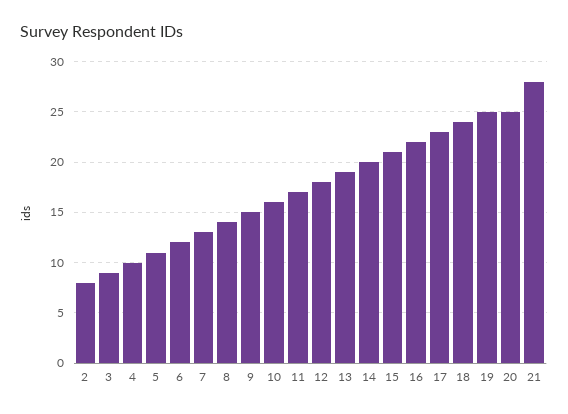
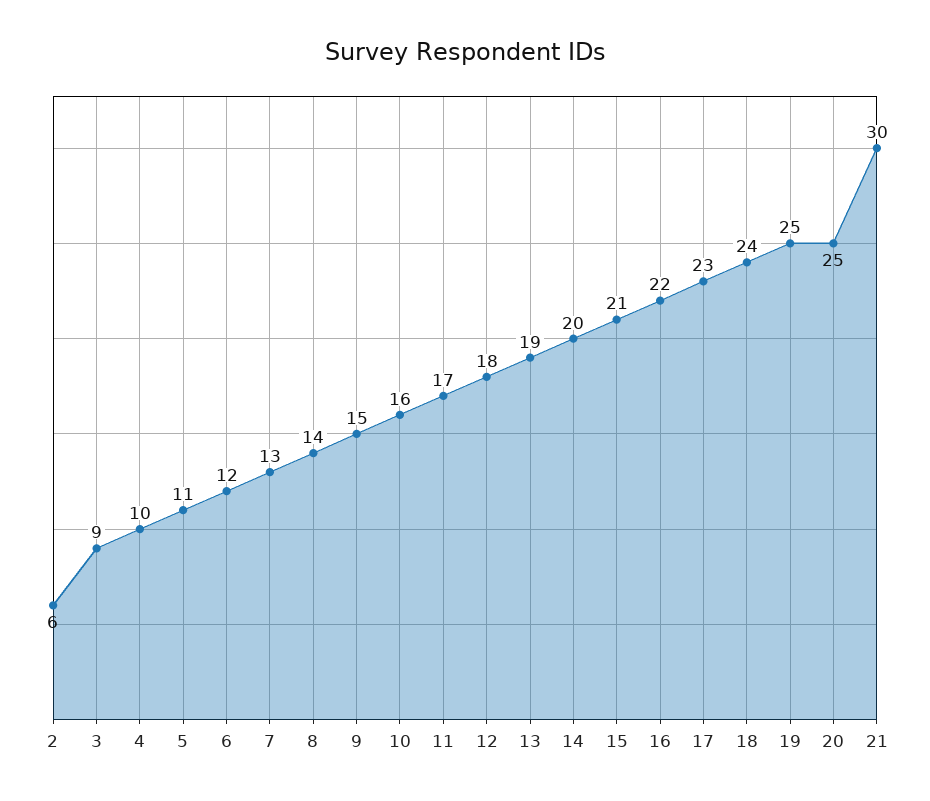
  {
-   "2": 8,
+   "2": 6,
    "3": 9,
    "4": 10,
    "5": 11,
    "6": 12,
    "7": 13,
    "8": 14,
    "9": 15,
    "10": 16,
    "11": 17,
    "12": 18,
    "13": 19,
    "14": 20,
    "15": 21,
    "16": 22,
    "17": 23,
    "18": 24,
    "19": 25,
    "20": 25,
-   "21": 28
+   "21": 30
  }

